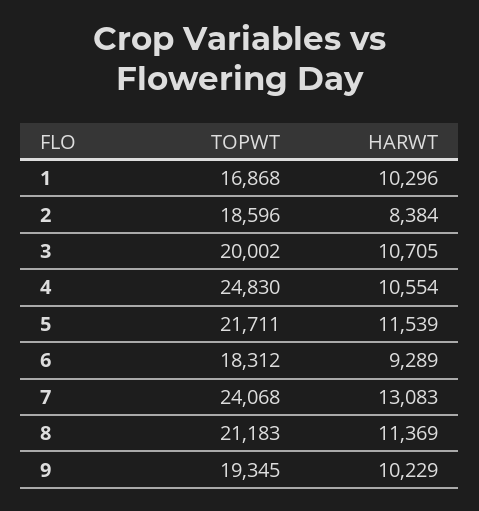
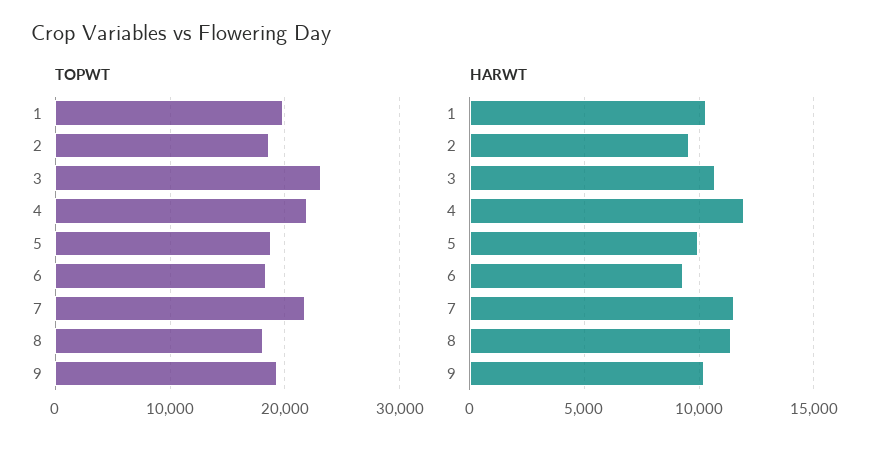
  {
    "TOPWT": {
-     "1": 16868,
+     "1": 20000,
      "2": 18596,
-     "3": 20002,
+     "3": 23000,
-     "4": 24830,
+     "4": 22000,
-     "5": 21711,
+     "5": 19000,
      "6": 18312,
-     "7": 24068,
+     "7": 22000,
-     "8": 21183,
+     "8": 18000,
      "9": 19345
    },
    "HARWT": {
      "1": 10296,
-     "2": 8384,
+     "2": 9500,
      "3": 10705,
-     "4": 10554,
+     "4": 12000,
-     "5": 11539,
+     "5": 10000,
      "6": 9289,
-     "7": 13083,
+     "7": 11500,
      "8": 11369,
      "9": 10229
    }
  }

